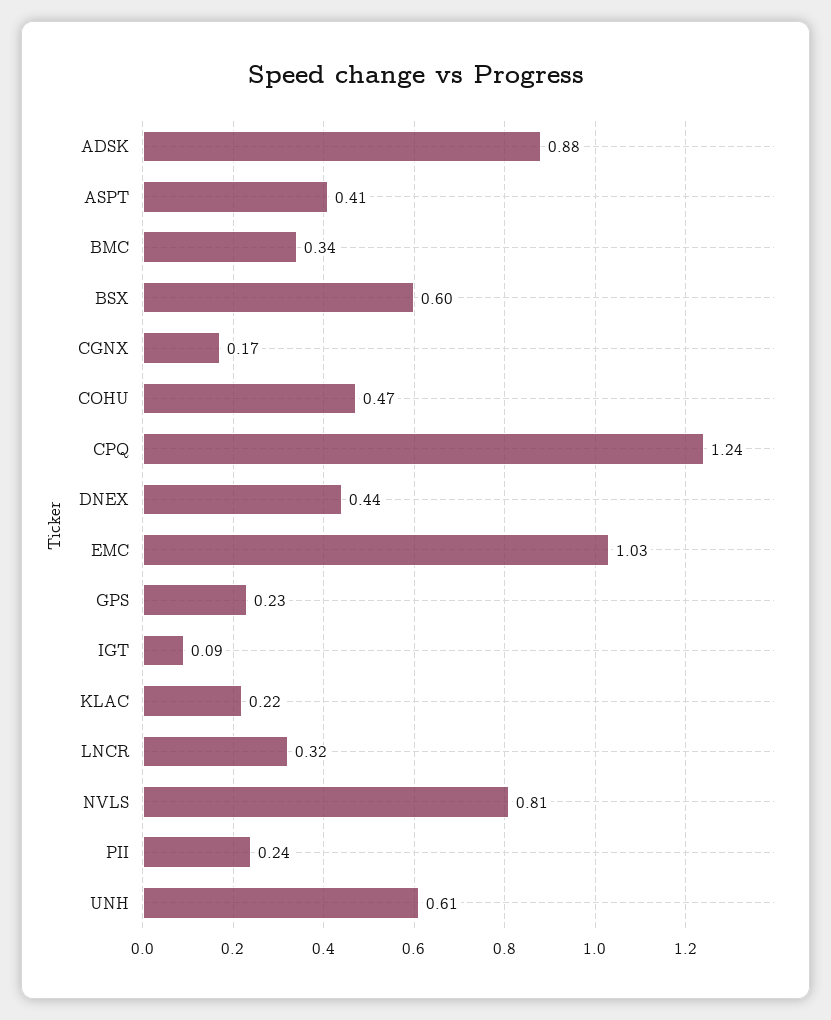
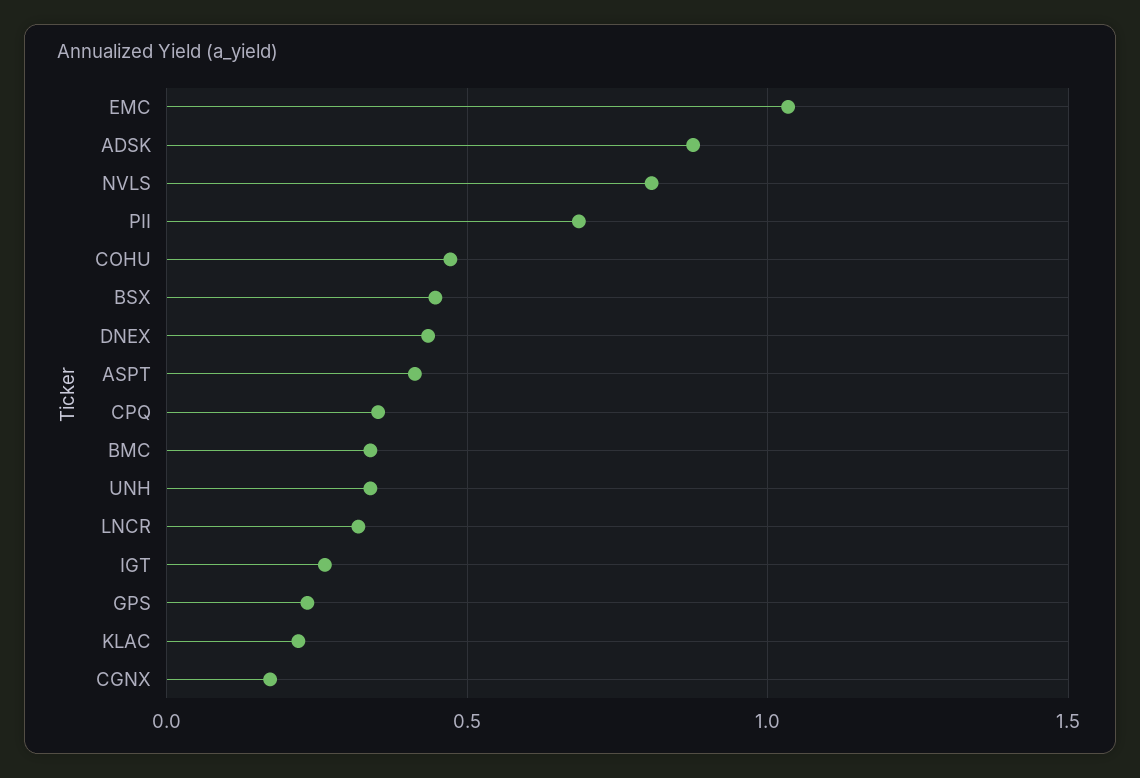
  {
    "ADSK": 0.88,
    "ASPT": 0.41,
    "BMC": 0.34,
-   "BSX": 0.6,
+   "BSX": 0.45,
    "CGNX": 0.17,
    "COHU": 0.47,
-   "CPQ": 1.24,
+   "CPQ": 0.35,
    "DNEX": 0.44,
    "EMC": 1.03,
    "GPS": 0.23,
-   "IGT": 0.09,
+   "IGT": 0.25,
    "KLAC": 0.22,
    "LNCR": 0.32,
    "NVLS": 0.81,
-   "PII": 0.24,
+   "PII": 0.7,
-   "UNH": 0.61
+   "UNH": 0.35
  }

